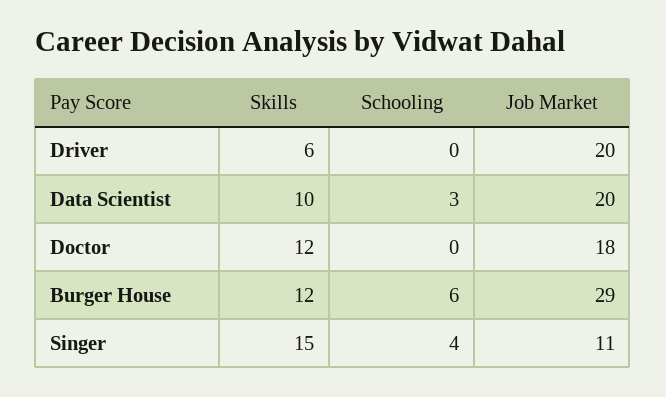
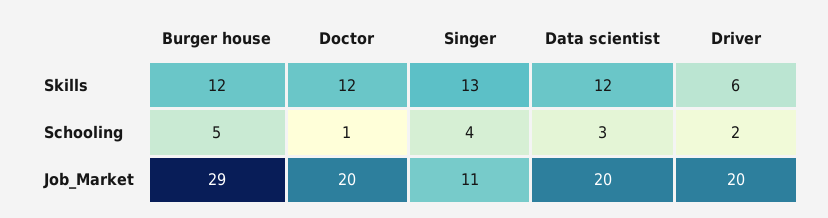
  {
    "Skills": {
      "Driver": 6,
-     "Data Scientist": 10,
+     "Data Scientist": 12,
      "Doctor": 12,
      "Burger House": 12,
-     "Singer": 15
+     "Singer": 13
    },
    "Schooling": {
-     "Driver": 0,
+     "Driver": 2,
      "Data Scientist": 3,
-     "Doctor": 0,
+     "Doctor": 1,
-     "Burger House": 6,
+     "Burger House": 5,
      "Singer": 4
    },
    "Job Market": {
      "Driver": 20,
      "Data Scientist": 20,
-     "Doctor": 18,
+     "Doctor": 20,
      "Burger House": 29,
      "Singer": 11
    }
  }

